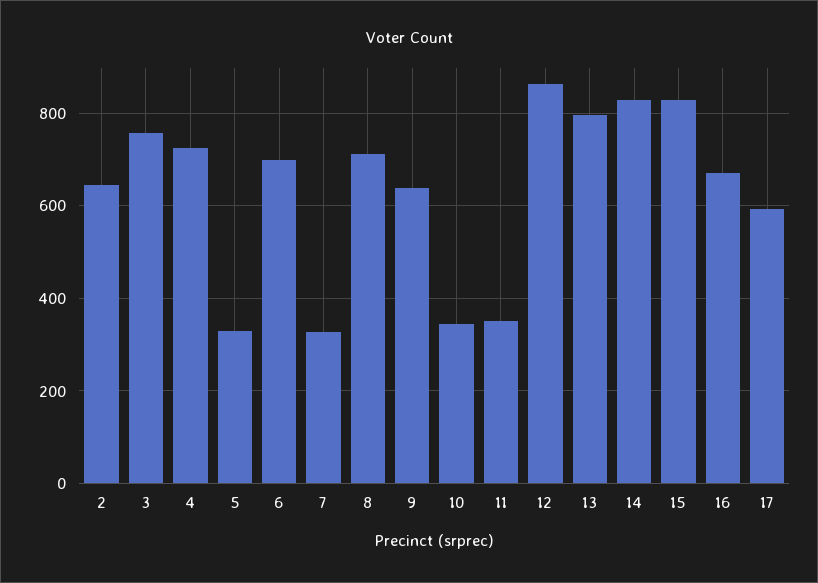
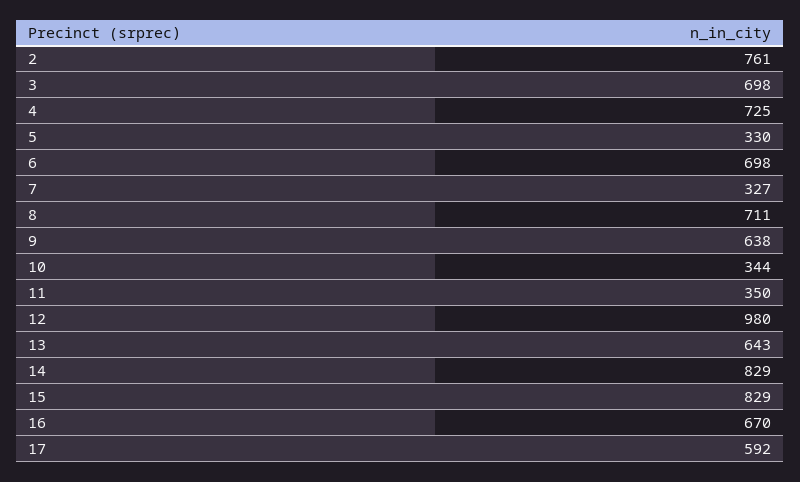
  {
-   "2": 640,
+   "2": 761,
-   "3": 760,
+   "3": 698,
    "4": 725,
    "5": 330,
    "6": 698,
    "7": 327,
    "8": 711,
    "9": 638,
    "10": 344,
    "11": 350,
-   "12": 860,
+   "12": 980,
-   "13": 800,
+   "13": 643,
    "14": 829,
    "15": 829,
    "16": 670,
    "17": 592
  }

